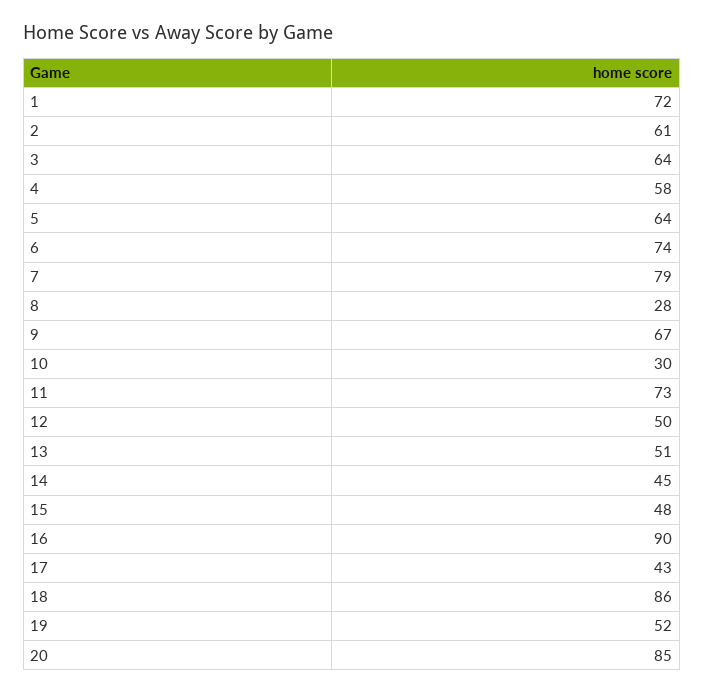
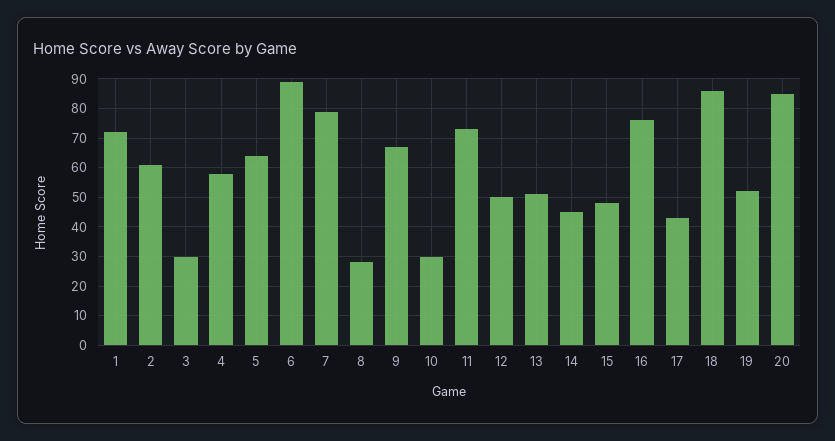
  {
    "1": 72,
    "2": 61,
-   "3": 64,
+   "3": 30,
    "4": 58,
    "5": 64,
-   "6": 74,
+   "6": 90,
    "7": 79,
    "8": 28,
    "9": 67,
    "10": 30,
    "11": 73,
    "12": 50,
    "13": 51,
    "14": 45,
    "15": 48,
-   "16": 90,
+   "16": 75,
    "17": 43,
    "18": 86,
    "19": 52,
    "20": 85
  }

